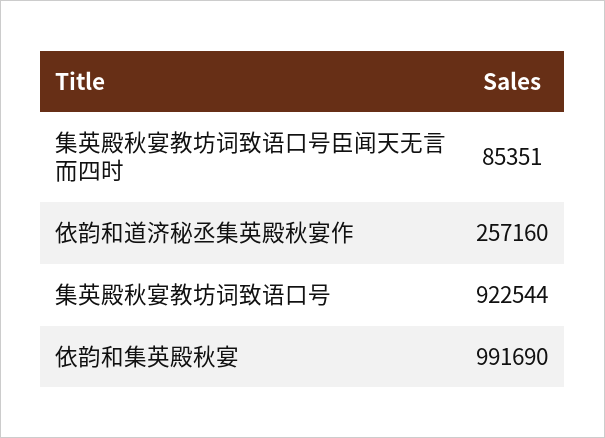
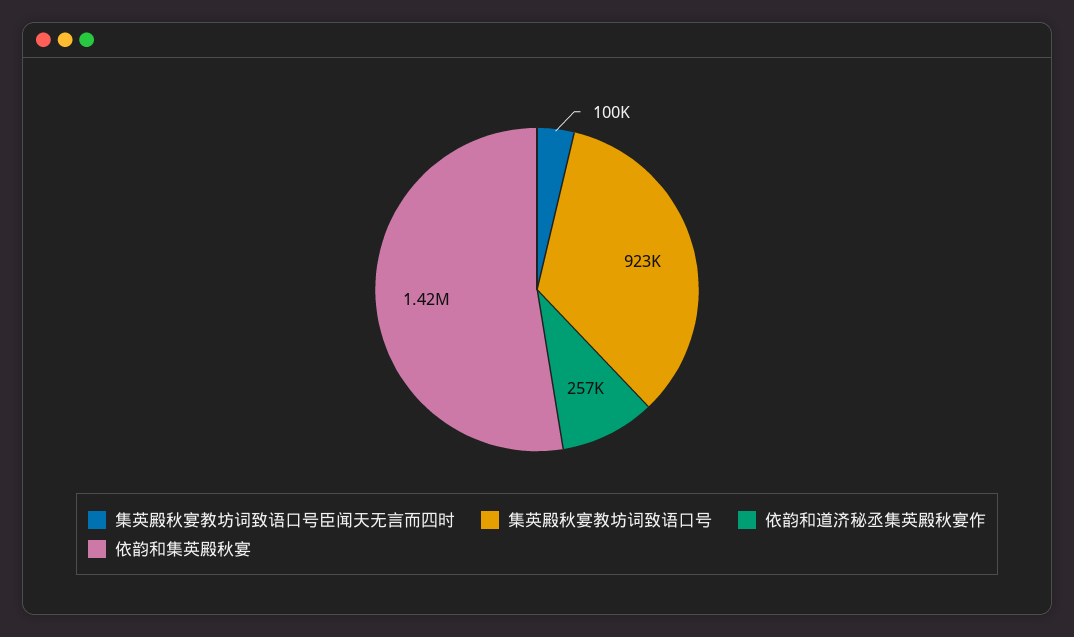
  {
-   "集英殿秋宴教坊词致语口号臣闻天无言而四时": 85351,
+   "集英殿秋宴教坊词致语口号臣闻天无言而四时": 100000,
    "依韵和道济秘丞集英殿秋宴作": 257160,
    "集英殿秋宴教坊词致语口号": 922544,
-   "依韵和集英殿秋宴": 991690
+   "依韵和集英殿秋宴": 1420000
  }

